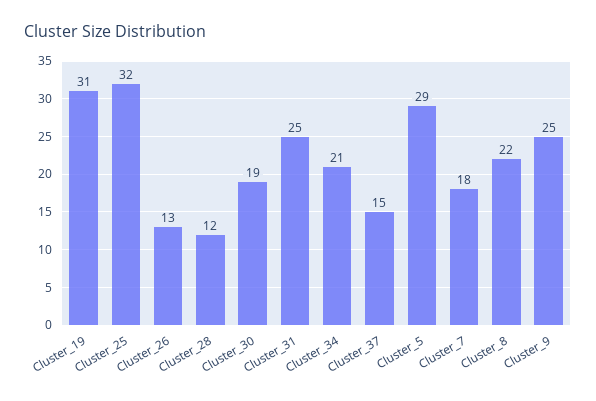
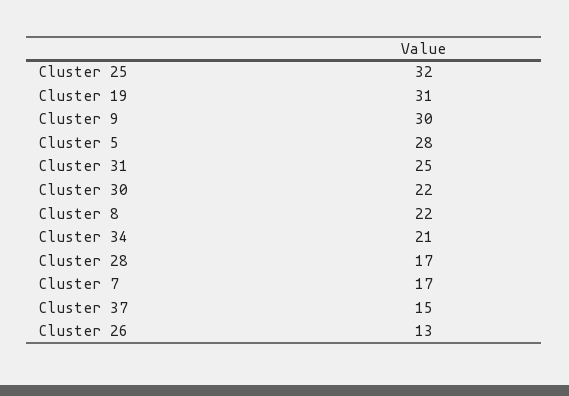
  {
    "Cluster_19": 31,
    "Cluster_25": 32,
    "Cluster_26": 13,
-   "Cluster_28": 12,
+   "Cluster_28": 17,
-   "Cluster_30": 19,
+   "Cluster_30": 22,
    "Cluster_31": 25,
    "Cluster_34": 21,
    "Cluster_37": 15,
-   "Cluster_5": 29,
+   "Cluster_5": 28,
-   "Cluster_7": 18,
+   "Cluster_7": 17,
    "Cluster_8": 22,
-   "Cluster_9": 25
+   "Cluster_9": 30
  }

